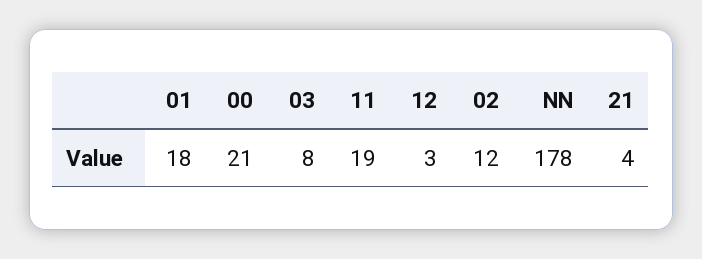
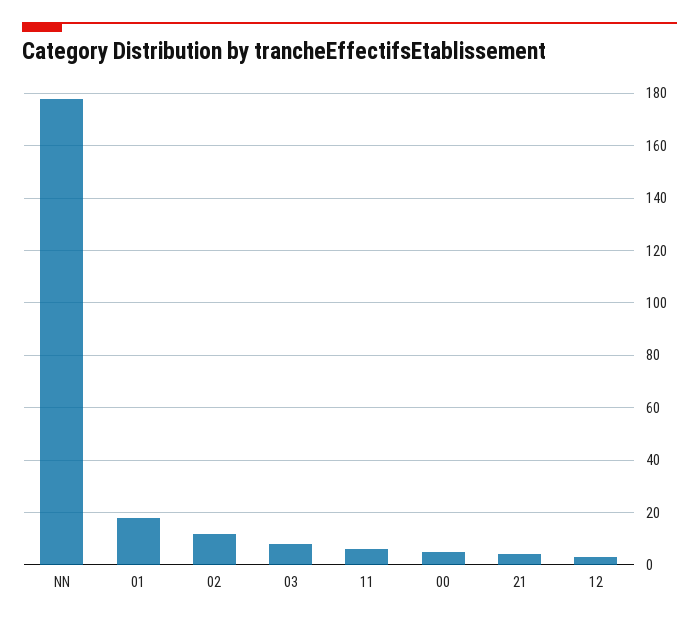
  {
    "01": 18,
-   "00": 21,
+   "00": 5,
    "03": 8,
-   "11": 19,
+   "11": 5,
    "12": 3,
    "02": 12,
    "NN": 178,
    "21": 4
  }

